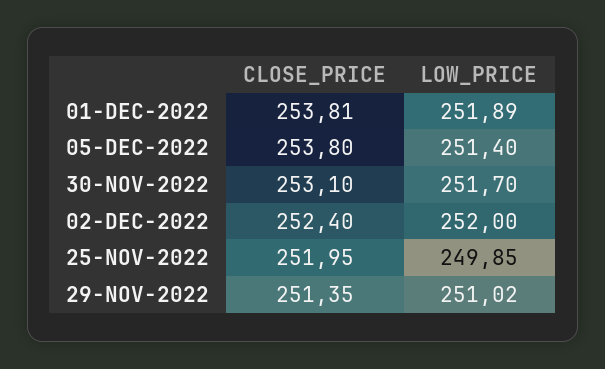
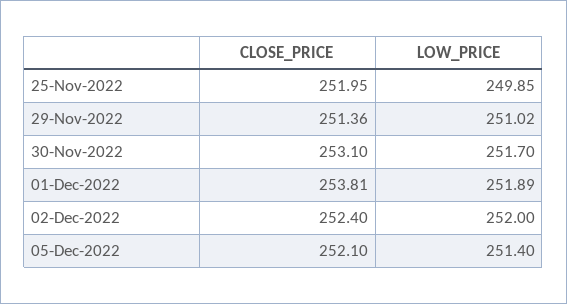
  {
    "CLOSE_PRICE": {
      "01-DEC-2022": 253.81,
-     "05-DEC-2022": 253.8,
+     "05-DEC-2022": 252.1,
      "30-NOV-2022": 253.1,
      "02-DEC-2022": 252.4,
      "25-NOV-2022": 251.95,
-     "29-NOV-2022": 251.35
+     "29-NOV-2022": 251.36
    },
    "LOW_PRICE": {
      "01-DEC-2022": 251.89,
      "05-DEC-2022": 251.4,
      "30-NOV-2022": 251.7,
      "02-DEC-2022": 252,
      "25-NOV-2022": 249.85,
      "29-NOV-2022": 251.02
    }
  }

